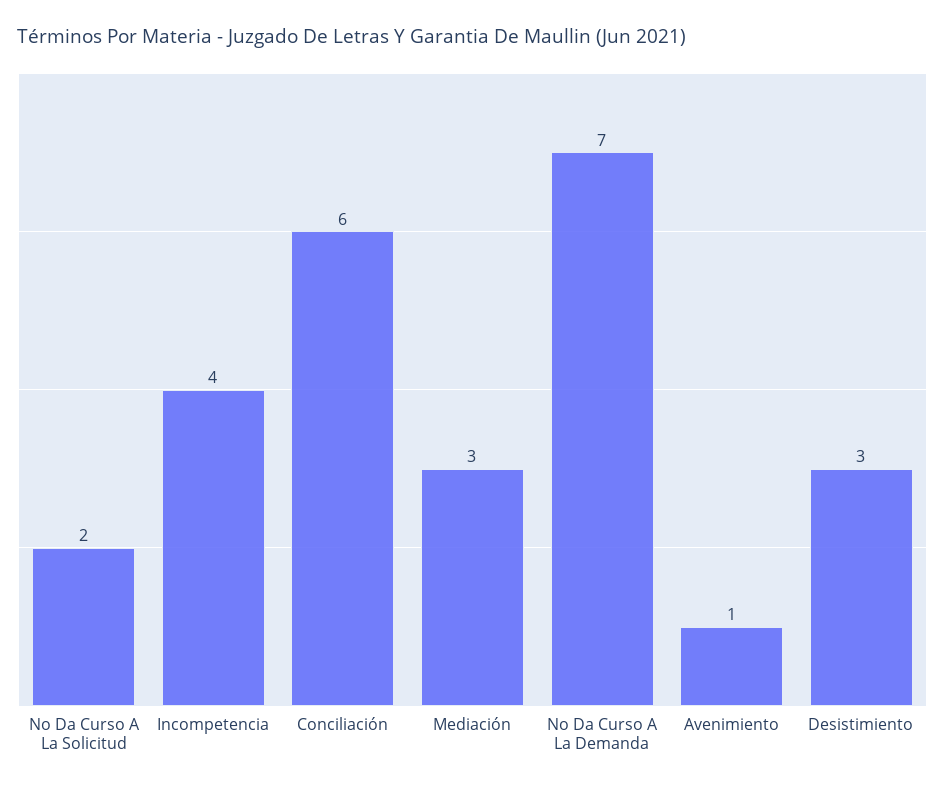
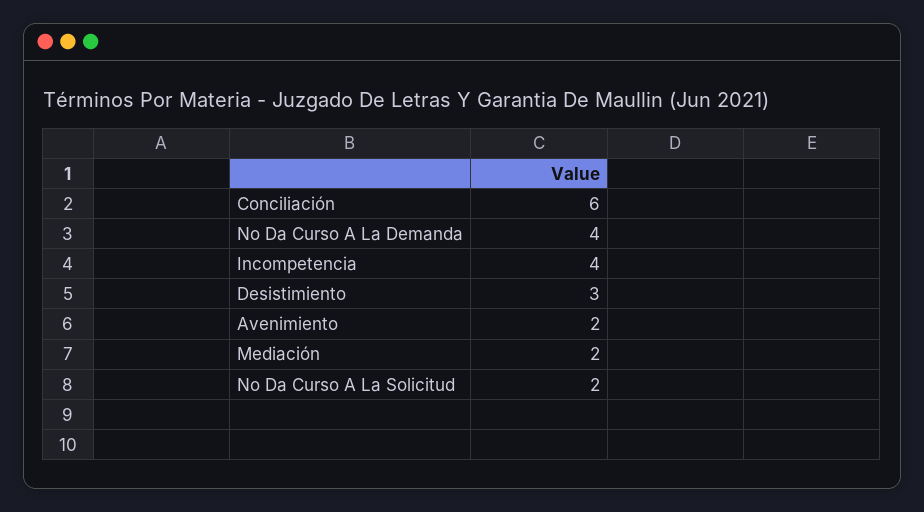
  {
    "No Da Curso A La Solicitud": 2,
    "Incompetencia": 4,
    "Conciliación": 6,
-   "Mediación": 3,
+   "Mediación": 2,
-   "No Da Curso A La Demanda": 7,
+   "No Da Curso A La Demanda": 4,
-   "Avenimiento": 1,
+   "Avenimiento": 2,
    "Desistimiento": 3
  }

